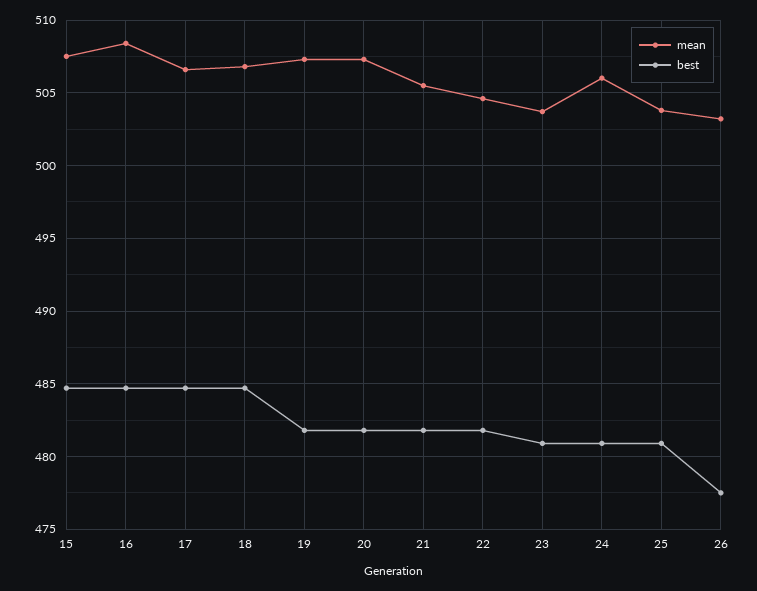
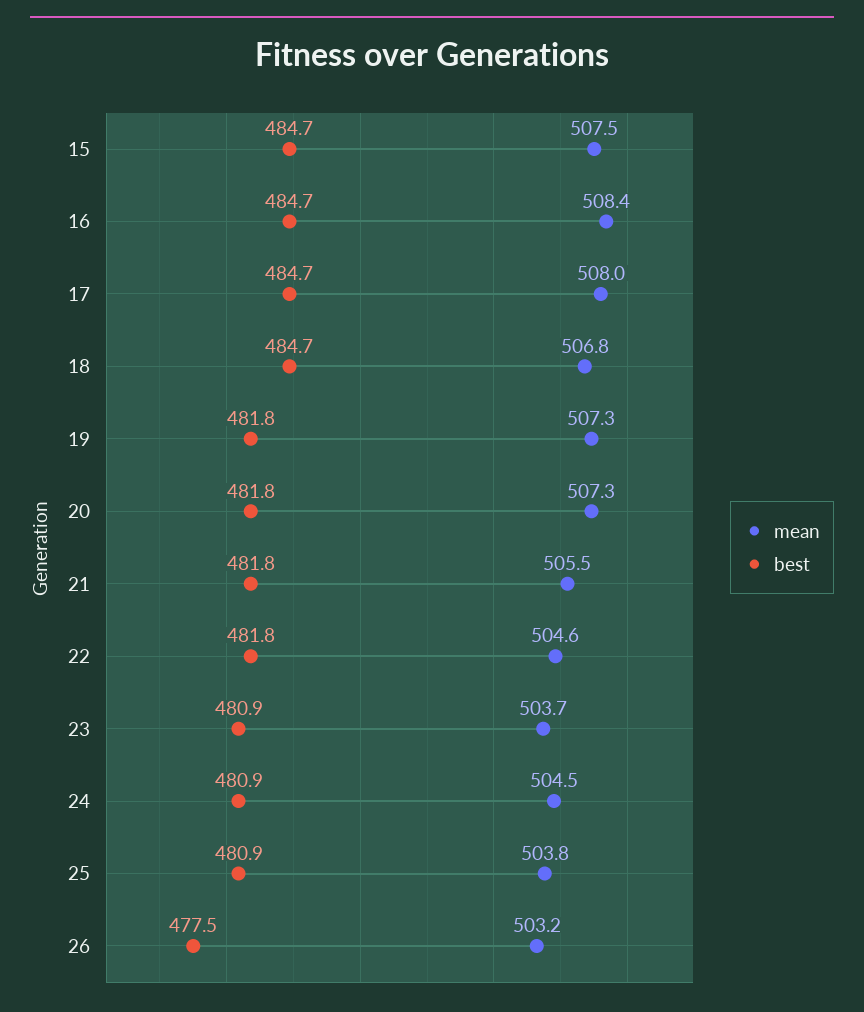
  {
    "mean": {
      "15": 507.5,
      "16": 508.4,
-     "17": 506.5,
+     "17": 508,
      "18": 506.8,
      "19": 507.3,
      "20": 507.3,
      "21": 505.5,
      "22": 504.6,
      "23": 503.7,
-     "24": 506,
+     "24": 504.5,
      "25": 503.8,
      "26": 503.2
    },
    "best": {
      "15": 484.7,
      "16": 484.7,
      "17": 484.7,
      "18": 484.7,
      "19": 481.8,
      "20": 481.8,
      "21": 481.8,
      "22": 481.8,
      "23": 480.9,
      "24": 480.9,
      "25": 480.9,
      "26": 477.5
    }
  }

